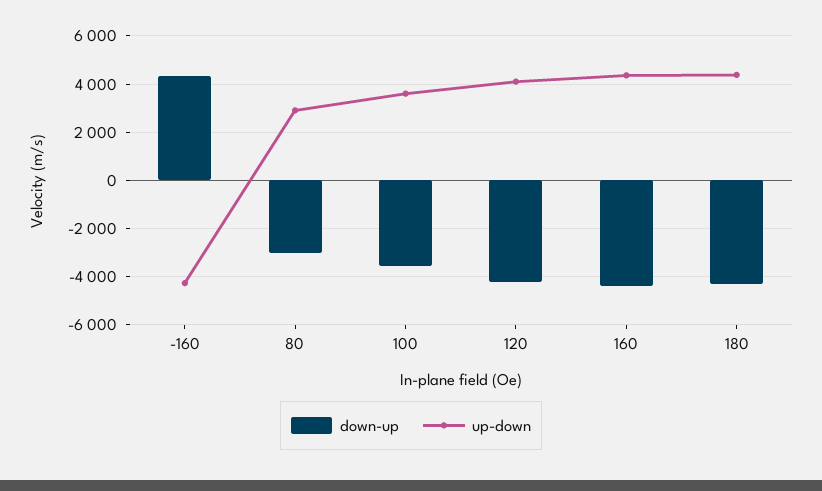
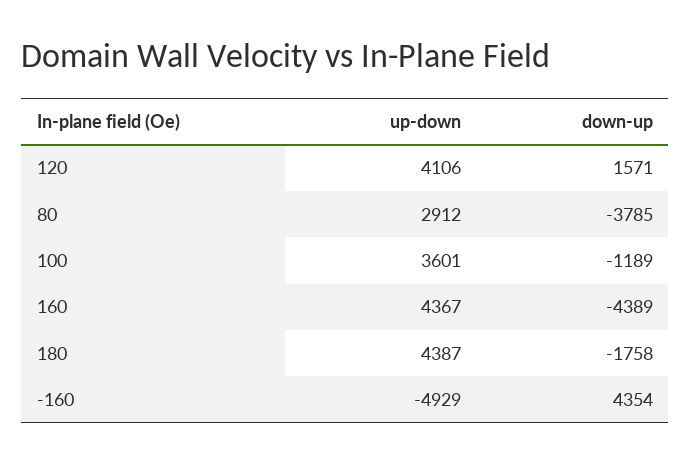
  {
    "down-up": {
      "-160": 4354,
-     "80": -3000,
+     "80": -3785,
-     "100": -3500,
+     "100": -1189,
-     "120": -4250,
+     "120": 1571,
      "160": -4389,
-     "180": -4250
+     "180": -1758
    },
    "up-down": {
-     "-160": -4250,
+     "-160": -4929,
      "80": 2912,
      "100": 3601,
      "120": 4106,
      "160": 4367,
      "180": 4387
    }
  }

